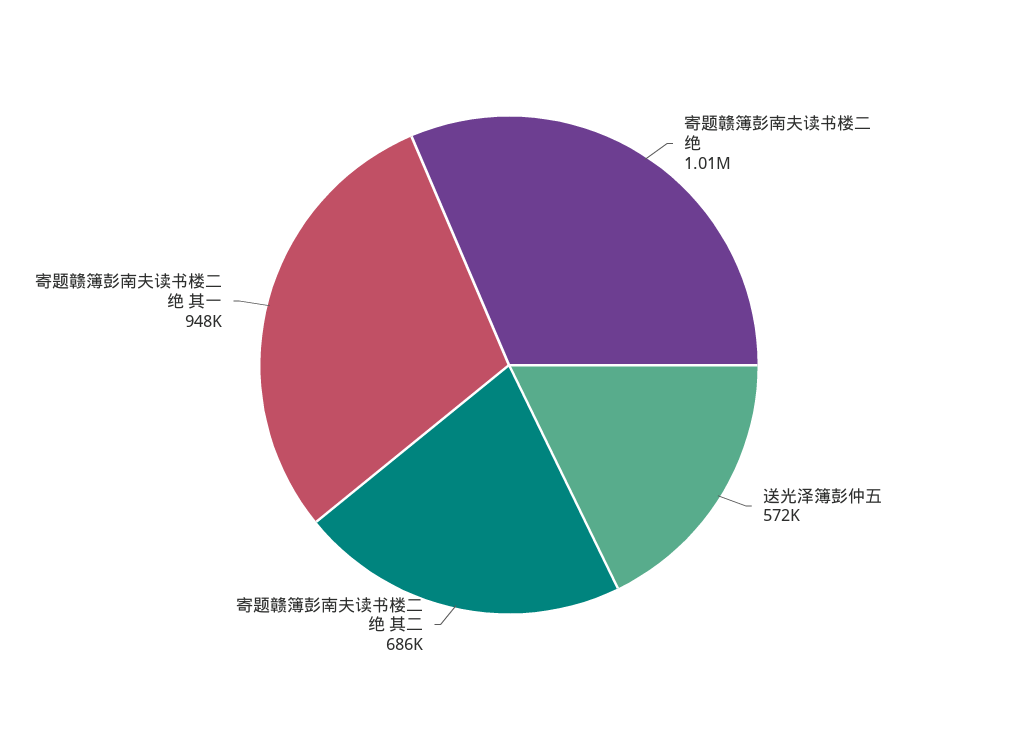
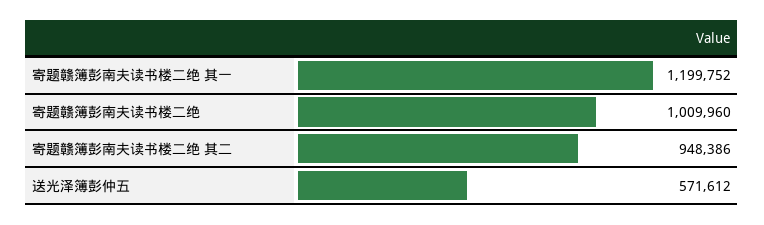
  {
    "寄题赣簿彭南夫读书楼二绝": 1009960,
    "送光泽簿彭仲五": 571612,
-   "寄题赣簿彭南夫读书楼二绝 其二": 686000,
+   "寄题赣簿彭南夫读书楼二绝 其二": 948386,
-   "寄题赣簿彭南夫读书楼二绝 其一": 948000
+   "寄题赣簿彭南夫读书楼二绝 其一": 1199752
  }

